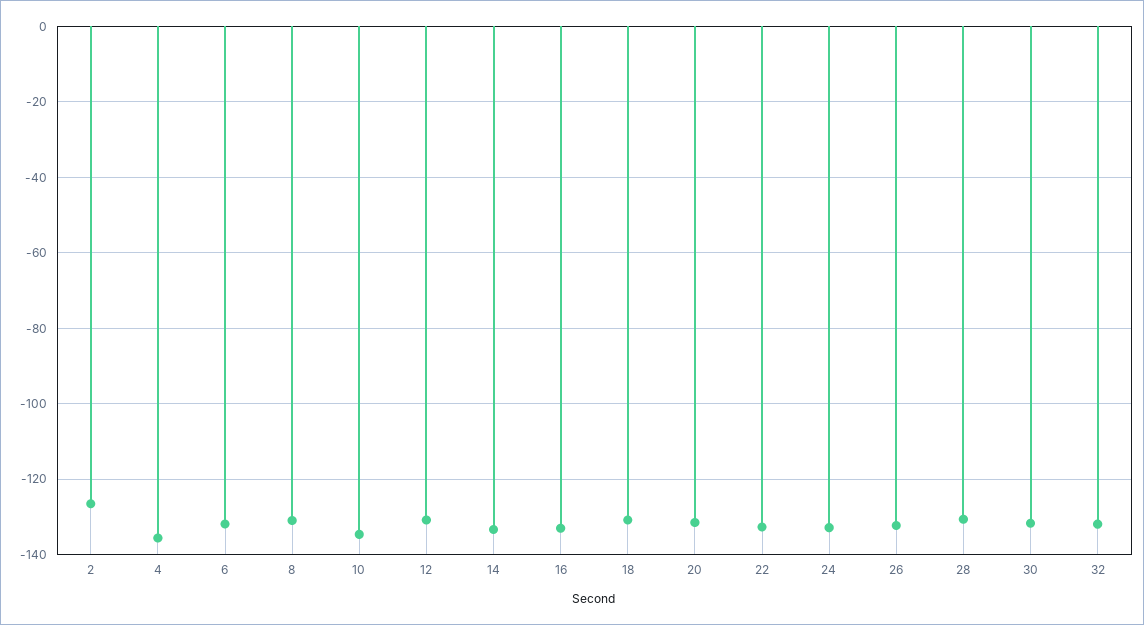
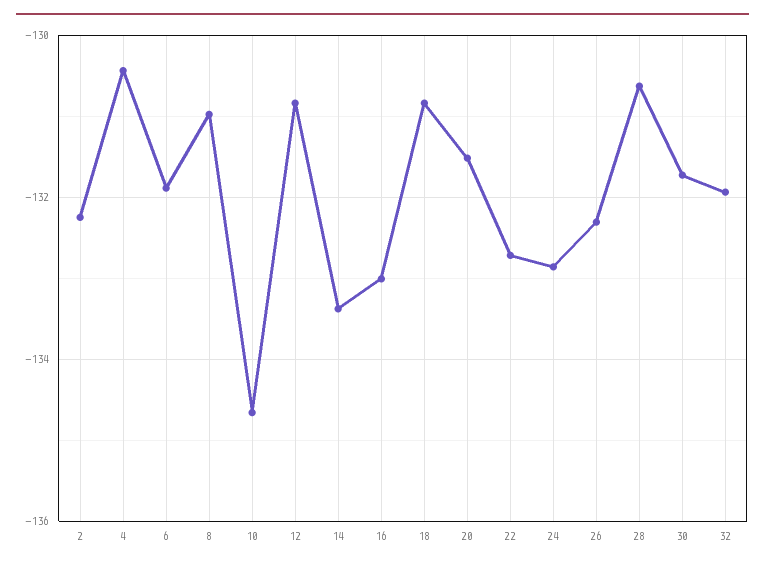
  {
-   "2": -126,
+   "2": -132.2,
-   "4": -136,
+   "4": -130.4,
    "6": -131.8,
    "8": -131,
    "10": -134.6,
    "12": -130.8,
    "14": -133.4,
    "16": -133,
    "18": -130.8,
    "20": -131.6,
    "22": -132.8,
    "24": -132.8,
    "26": -132.4,
    "28": -130.6,
    "30": -131.8,
    "32": -132
  }

